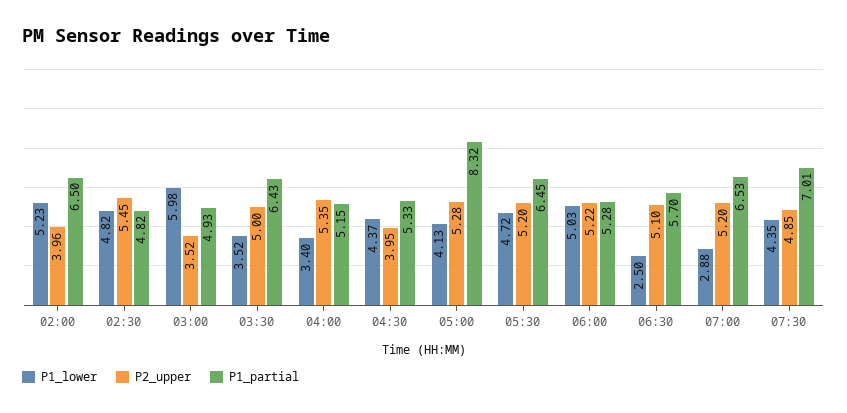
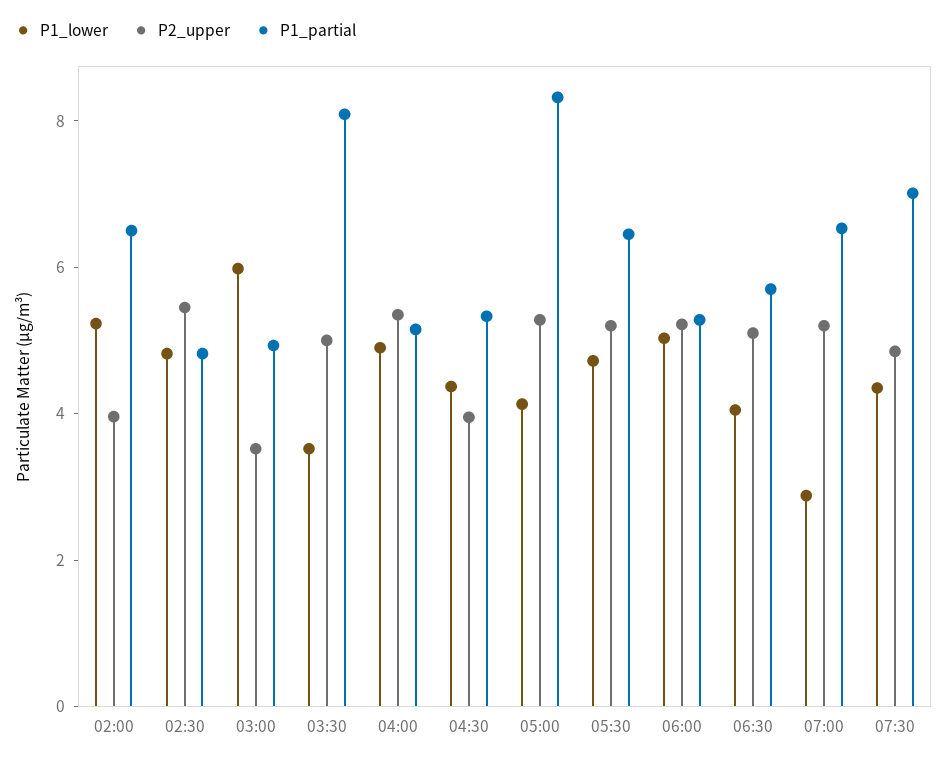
  {
    "P1_lower": {
      "02:00": 5.23,
      "02:30": 4.82,
      "03:00": 5.98,
      "03:30": 3.52,
-     "04:00": 3.4,
+     "04:00": 5,
      "04:30": 4.37,
      "05:00": 4.13,
      "05:30": 4.72,
      "06:00": 5.03,
-     "06:30": 2.5,
+     "06:30": 4,
      "07:00": 2.88,
      "07:30": 4.35
    },
    "P2_upper": {
      "02:00": 3.96,
      "02:30": 5.45,
      "03:00": 3.52,
      "03:30": 5,
      "04:00": 5.35,
      "04:30": 3.95,
      "05:00": 5.28,
      "05:30": 5.2,
      "06:00": 5.22,
      "06:30": 5.1,
      "07:00": 5.2,
      "07:30": 4.85
    },
    "P1_partial": {
      "02:00": 6.5,
      "02:30": 4.82,
      "03:00": 4.93,
-     "03:30": 6.43,
+     "03:30": 8,
      "04:00": 5.15,
      "04:30": 5.33,
      "05:00": 8.32,
      "05:30": 6.45,
      "06:00": 5.28,
      "06:30": 5.7,
      "07:00": 6.53,
      "07:30": 7.01
    }
  }

